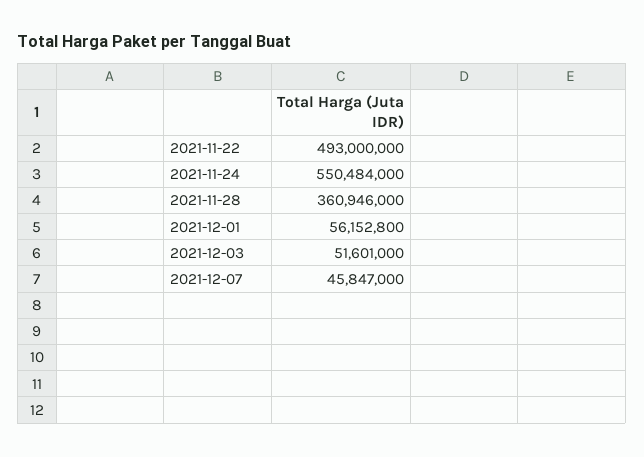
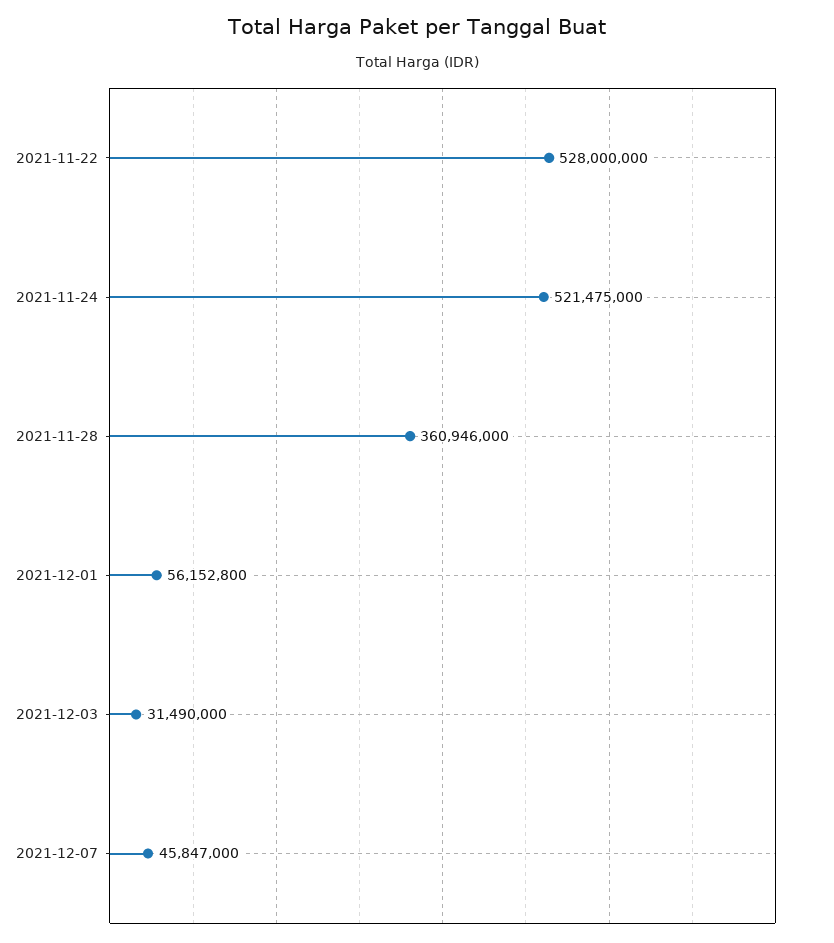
  {
-   "2021-11-22": 493000000,
+   "2021-11-22": 528000000,
-   "2021-11-24": 550484000,
+   "2021-11-24": 521475000,
    "2021-11-28": 360946000,
    "2021-12-01": 56152800,
-   "2021-12-03": 51601000,
+   "2021-12-03": 31490000,
    "2021-12-07": 45847000
  }

